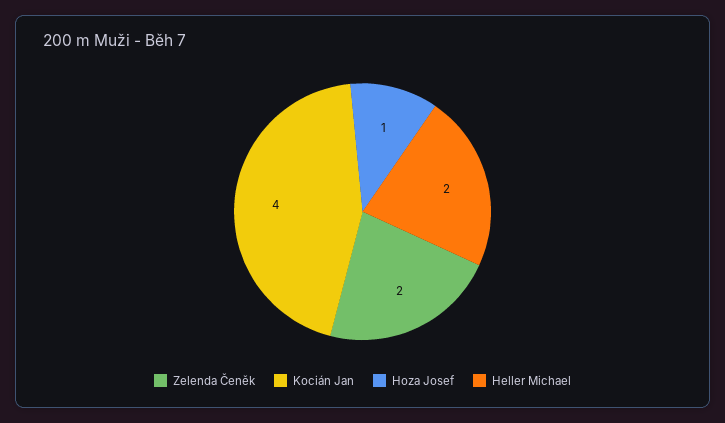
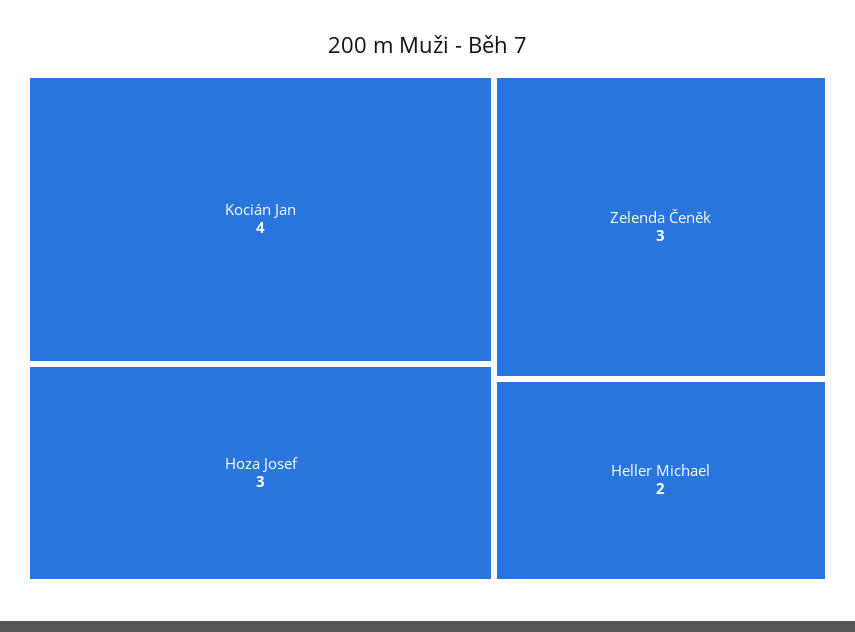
  {
-   "Zelenda Čeněk": 2,
+   "Zelenda Čeněk": 3,
    "Kocián Jan": 4,
-   "Hoza Josef": 1,
+   "Hoza Josef": 3,
    "Heller Michael": 2
  }

